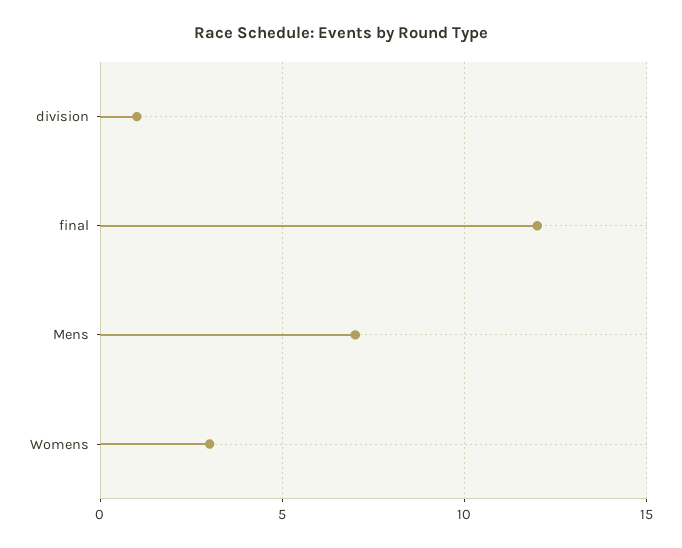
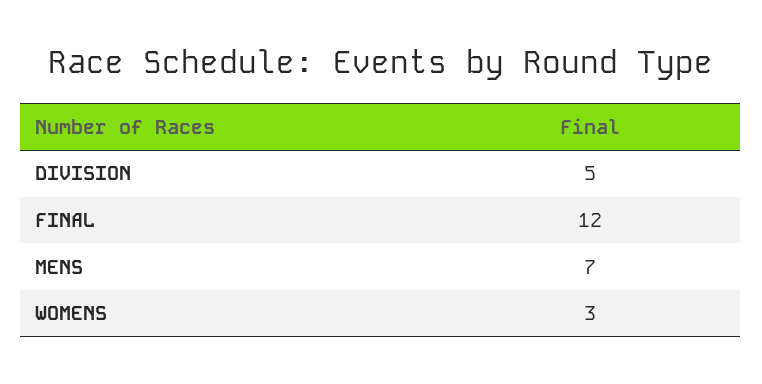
  {
-   "division": 1,
+   "division": 5,
    "final": 12,
    "Mens": 7,
    "Womens": 3
  }

